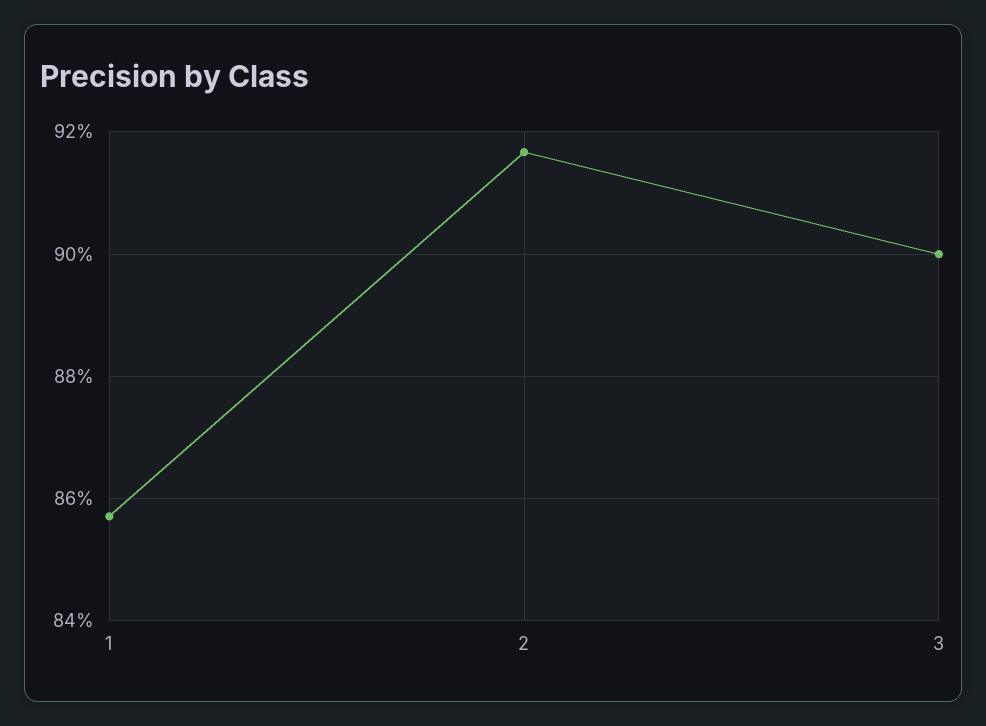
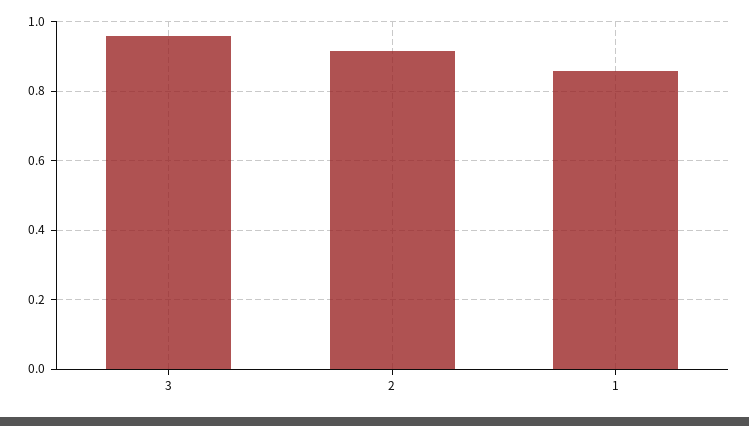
  {
    "1": 0.858,
    "2": 0.916,
-   "3": 0.9
+   "3": 0.96
  }

